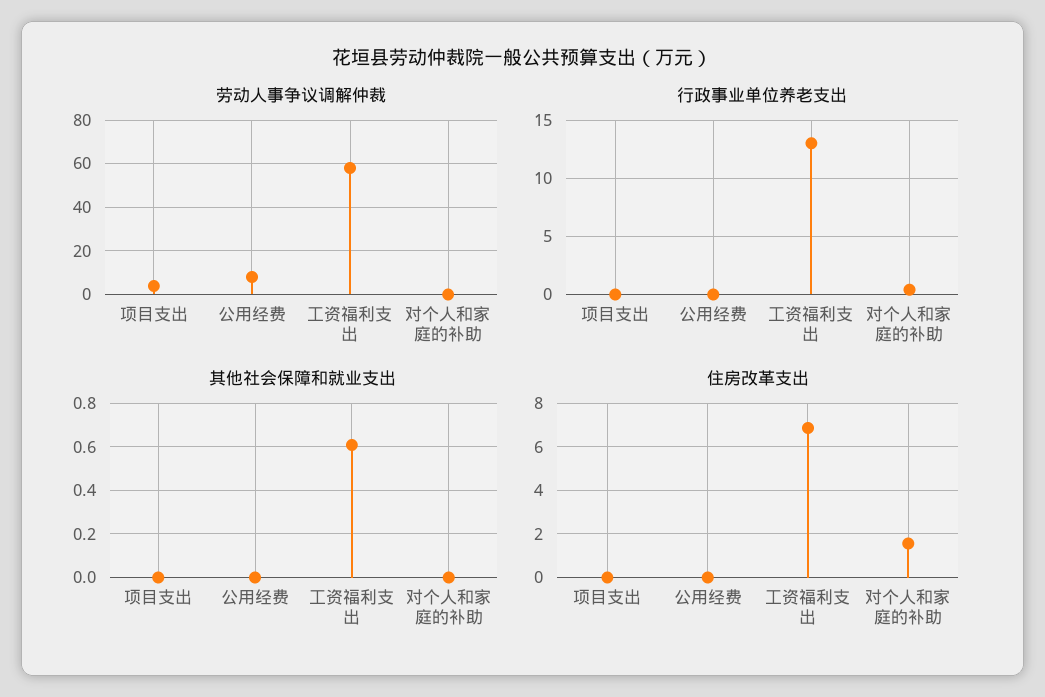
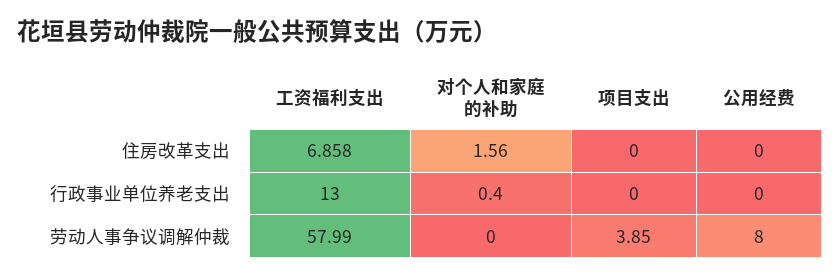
  {
    "劳动人事争议调解仲裁": {
      "项目支出": 3.85,
      "公用经费": 8,
      "工资福利支出": 57.99,
      "对个人和家庭的补助": 0
    },
    "行政事业单位养老支出": {
      "项目支出": 0,
      "公用经费": 0,
      "工资福利支出": 13,
      "对个人和家庭的补助": 0.4
    },
-   "其他社会保障和就业支出": {
-     "项目支出": 0,
-     "公用经费": 0,
-     "工资福利支出": 0.6,
-     "对个人和家庭的补助": 0
-   },
    "住房改革支出": {
      "项目支出": 0,
      "公用经费": 0,
      "工资福利支出": 6.858,
      "对个人和家庭的补助": 1.56
    }
  }

